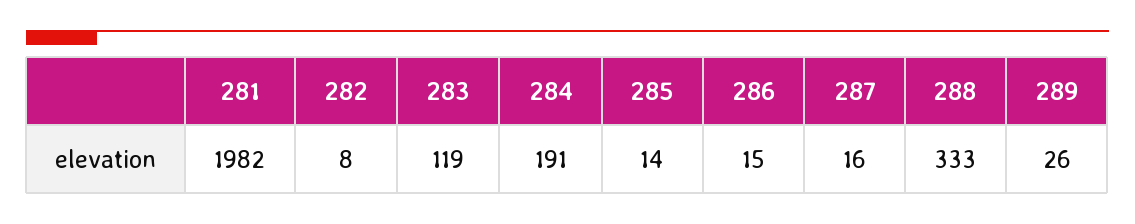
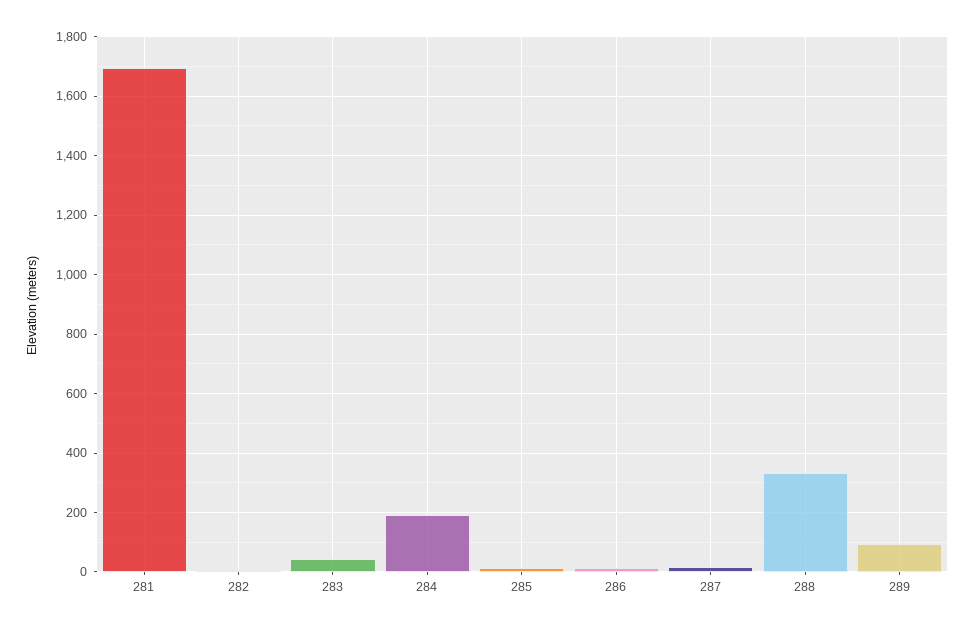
  {
-   "281": 1982,
+   "281": 1700,
    "282": 8,
-   "283": 119,
+   "283": 50,
    "284": 191,
    "285": 14,
    "286": 15,
    "287": 16,
    "288": 333,
-   "289": 26
+   "289": 100
  }

